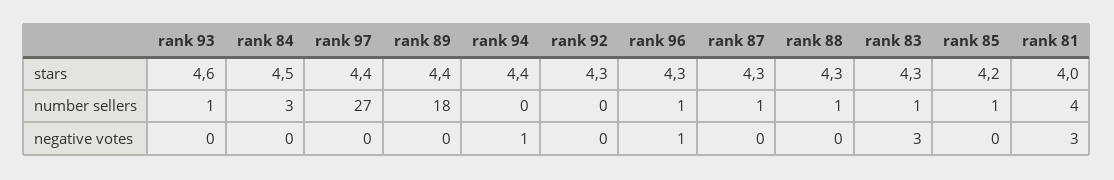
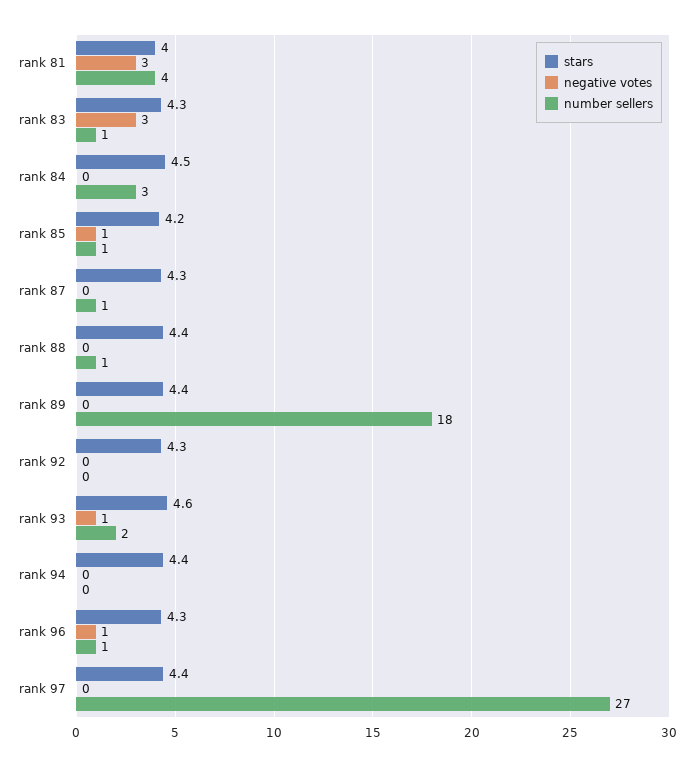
  {
    "stars": {
      "rank 93": 4.6,
      "rank 84": 4.5,
      "rank 97": 4.4,
      "rank 89": 4.4,
      "rank 94": 4.4,
      "rank 92": 4.3,
      "rank 96": 4.3,
      "rank 87": 4.3,
-     "rank 88": 4.3,
+     "rank 88": 4.4,
      "rank 83": 4.3,
      "rank 85": 4.2,
      "rank 81": 4
    },
    "number sellers": {
-     "rank 93": 1,
+     "rank 93": 2,
      "rank 84": 3,
      "rank 97": 27,
      "rank 89": 18,
      "rank 94": 0,
      "rank 92": 0,
      "rank 96": 1,
      "rank 87": 1,
      "rank 88": 1,
      "rank 83": 1,
      "rank 85": 1,
      "rank 81": 4
    },
    "negative votes": {
-     "rank 93": 0,
+     "rank 93": 1,
      "rank 84": 0,
      "rank 97": 0,
      "rank 89": 0,
-     "rank 94": 1,
+     "rank 94": 0,
      "rank 92": 0,
      "rank 96": 1,
      "rank 87": 0,
      "rank 88": 0,
      "rank 83": 3,
-     "rank 85": 0,
+     "rank 85": 1,
      "rank 81": 3
    }
  }

